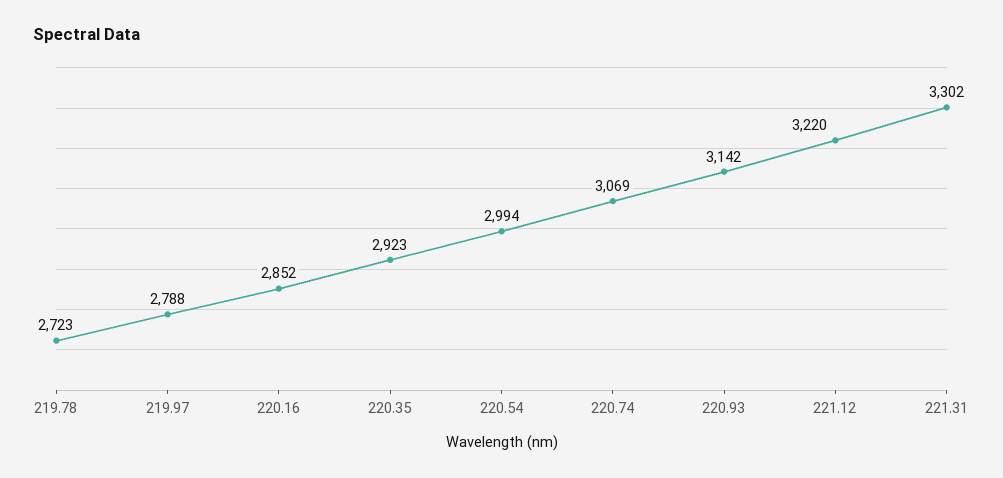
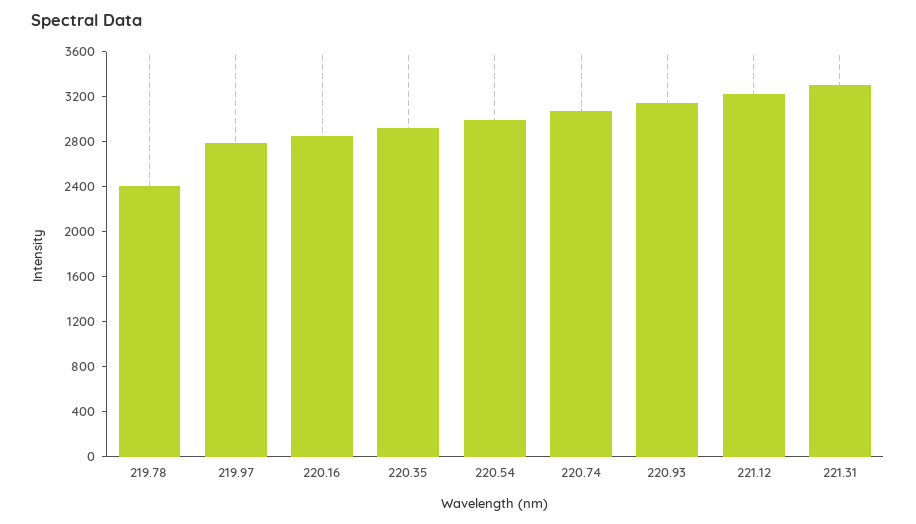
  {
-   "219.78": 2723,
+   "219.78": 2400,
    "219.97": 2788,
    "220.16": 2852,
    "220.35": 2923,
    "220.54": 2994,
    "220.74": 3069,
    "220.93": 3142,
    "221.12": 3220,
    "221.31": 3302
  }

